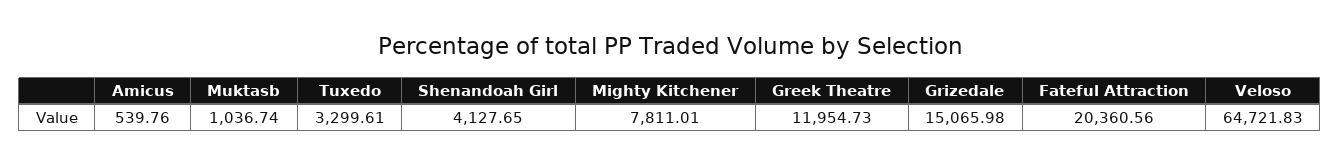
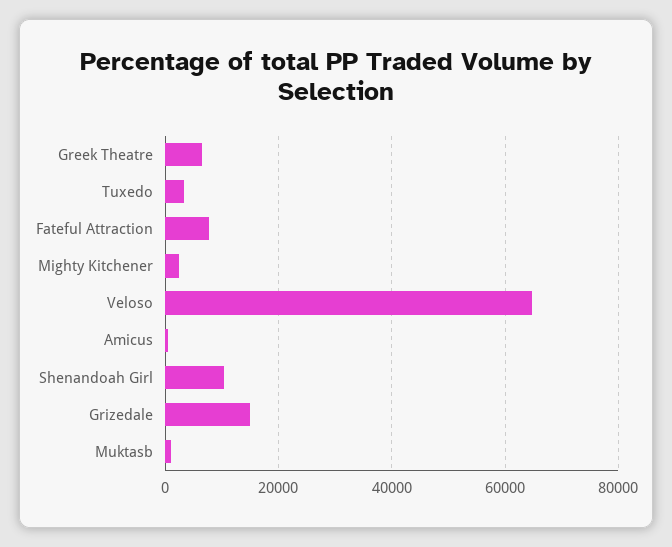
  {
    "Amicus": 539.76,
    "Muktasb": 1036.74,
    "Tuxedo": 3299.61,
-   "Shenandoah Girl": 4127.65,
+   "Shenandoah Girl": 10000,
-   "Mighty Kitchener": 7811.01,
+   "Mighty Kitchener": 2000,
-   "Greek Theatre": 11954.73,
+   "Greek Theatre": 6000,
    "Grizedale": 15065.98,
-   "Fateful Attraction": 20360.56,
+   "Fateful Attraction": 8000,
    "Veloso": 64721.83
  }

